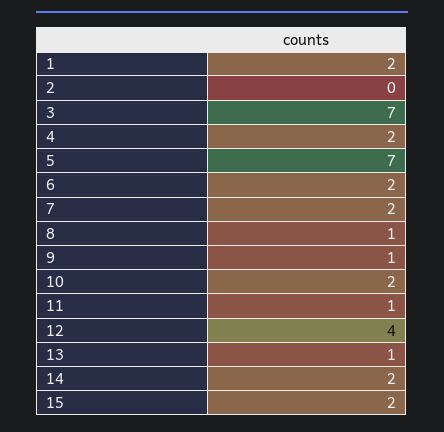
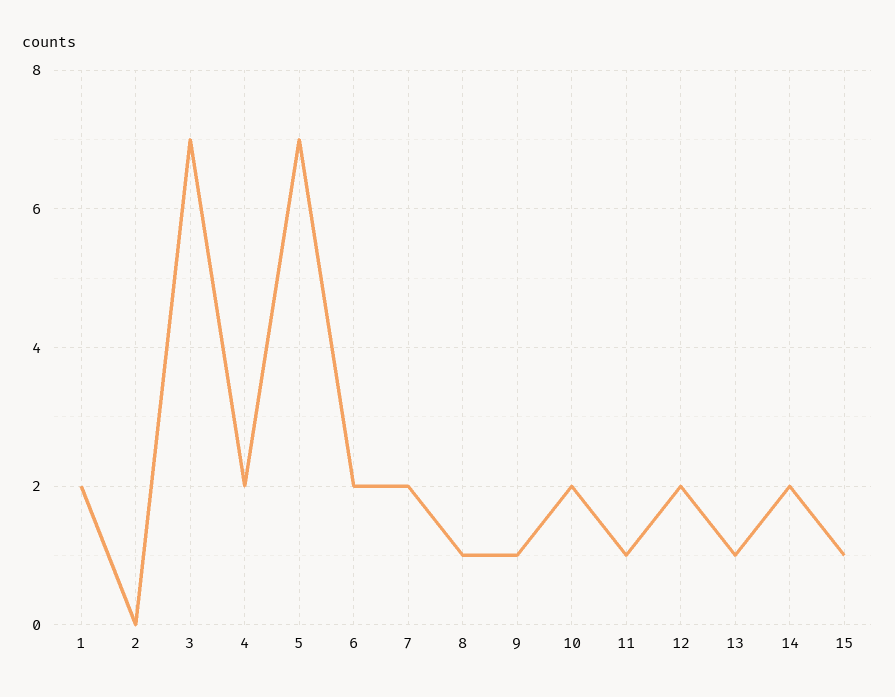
  {
    "1": 2,
    "2": 0,
    "3": 7,
    "4": 2,
    "5": 7,
    "6": 2,
    "7": 2,
    "8": 1,
    "9": 1,
    "10": 2,
    "11": 1,
-   "12": 4,
+   "12": 2,
    "13": 1,
    "14": 2,
-   "15": 2
+   "15": 1
  }

